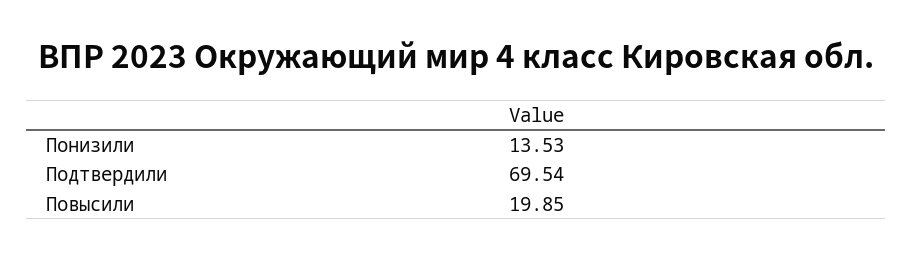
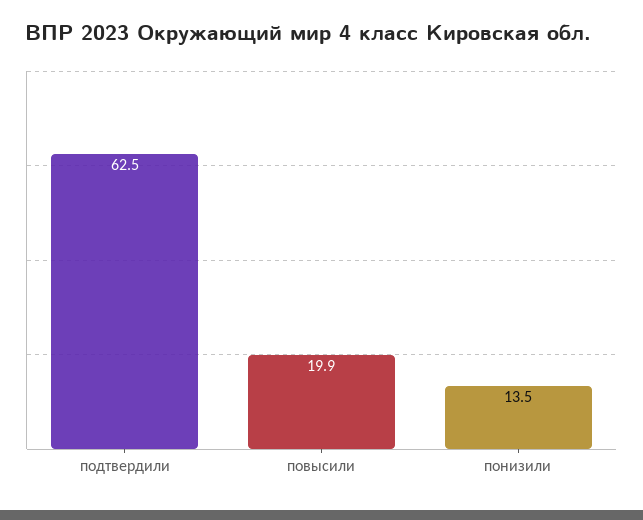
  {
    "Понизили": 13.53,
-   "Подтвердили": 69.54,
+   "Подтвердили": 62.5,
    "Повысили": 19.85
  }

